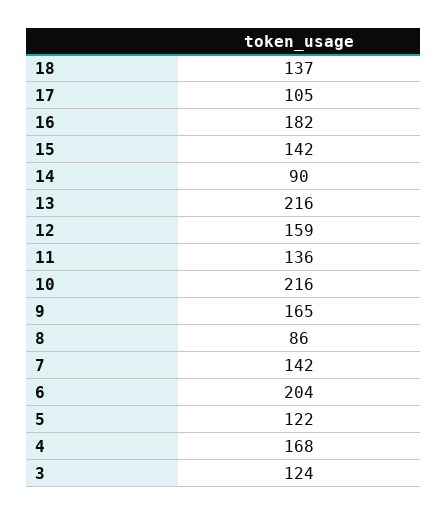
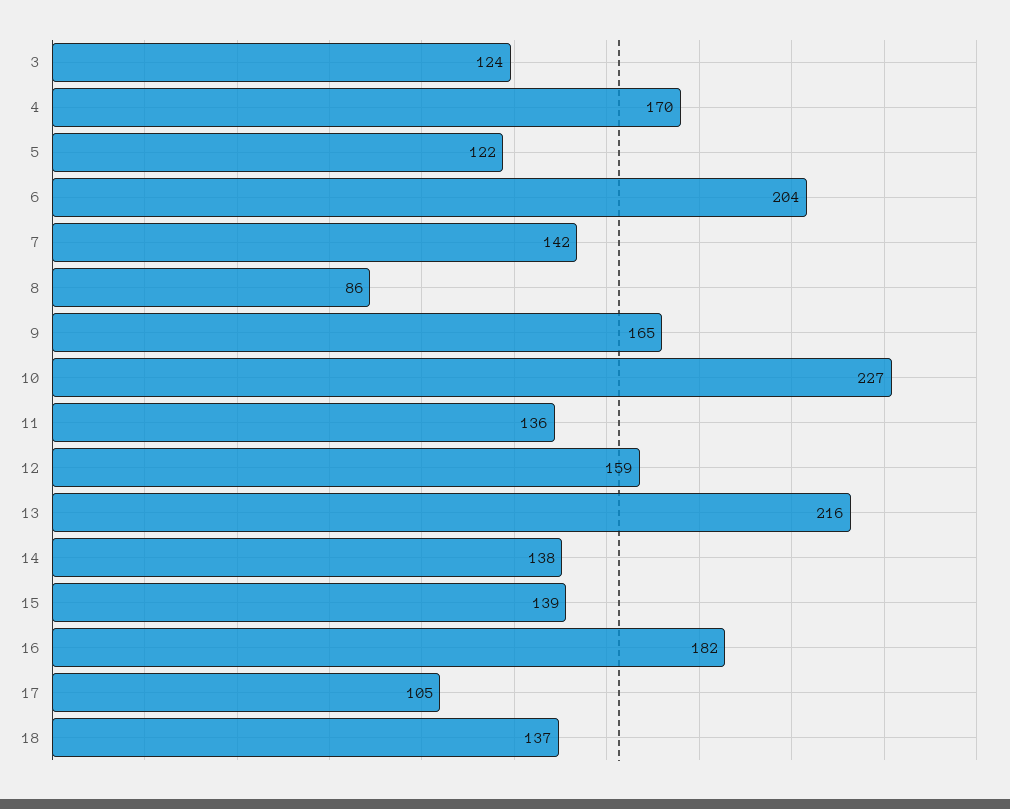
  {
    "18": 137,
    "17": 105,
    "16": 182,
-   "15": 142,
+   "15": 139,
-   "14": 90,
+   "14": 138,
    "13": 216,
    "12": 159,
    "11": 136,
-   "10": 216,
+   "10": 227,
    "9": 165,
    "8": 86,
    "7": 142,
    "6": 204,
    "5": 122,
-   "4": 168,
+   "4": 170,
    "3": 124
  }

